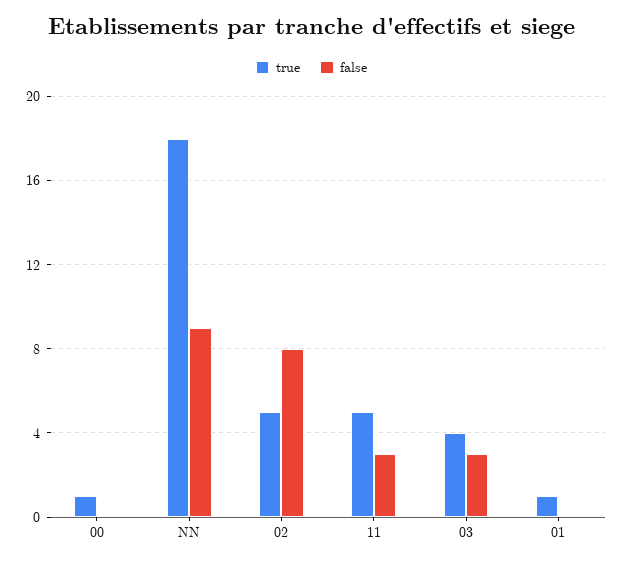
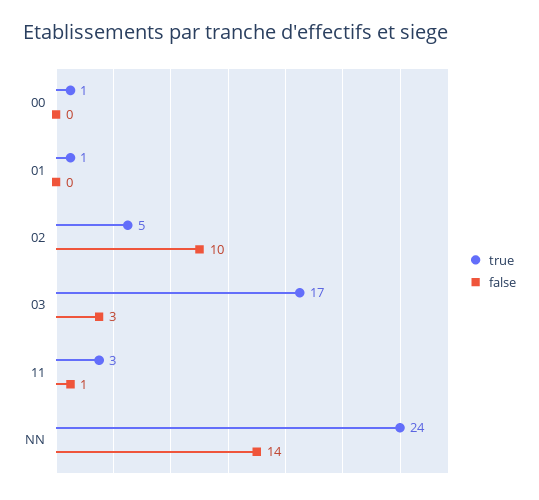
  {
    "true": {
      "00": 1,
-     "NN": 18,
+     "NN": 24,
      "02": 5,
-     "11": 5,
+     "11": 3,
-     "03": 4,
+     "03": 17,
      "01": 1
    },
    "false": {
      "00": 0,
-     "NN": 9,
+     "NN": 14,
-     "02": 8,
+     "02": 10,
-     "11": 3,
+     "11": 1,
      "03": 3,
      "01": 0
    }
  }

